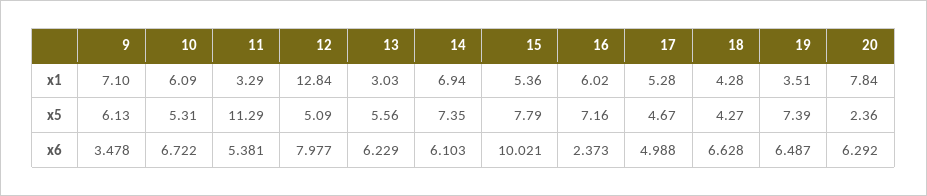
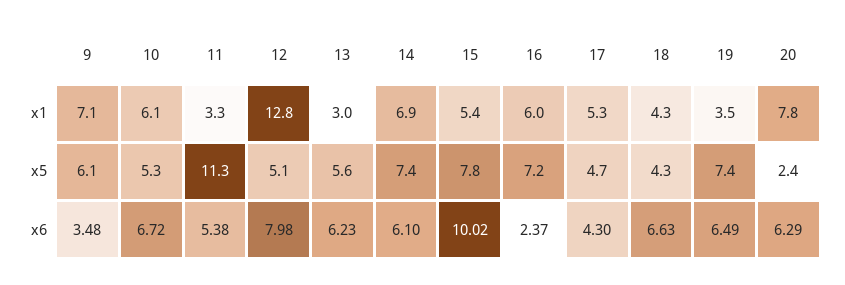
  {
    "9": {
      "x1": 7.1,
      "x5": 6.13,
      "x6": 3.478
    },
    "10": {
      "x1": 6.09,
      "x5": 5.31,
      "x6": 6.722
    },
    "11": {
      "x1": 3.29,
      "x5": 11.29,
      "x6": 5.381
    },
    "12": {
      "x1": 12.84,
      "x5": 5.09,
      "x6": 7.977
    },
    "13": {
      "x1": 3.03,
      "x5": 5.56,
      "x6": 6.229
    },
    "14": {
      "x1": 6.94,
      "x5": 7.35,
      "x6": 6.103
    },
    "15": {
      "x1": 5.36,
      "x5": 7.79,
      "x6": 10.021
    },
    "16": {
      "x1": 6.02,
      "x5": 7.16,
      "x6": 2.373
    },
    "17": {
      "x1": 5.28,
      "x5": 4.67,
-     "x6": 4.988
+     "x6": 4.3
    },
    "18": {
      "x1": 4.28,
      "x5": 4.27,
      "x6": 6.628
    },
    "19": {
      "x1": 3.51,
      "x5": 7.39,
      "x6": 6.487
    },
    "20": {
      "x1": 7.84,
      "x5": 2.36,
      "x6": 6.292
    }
  }

